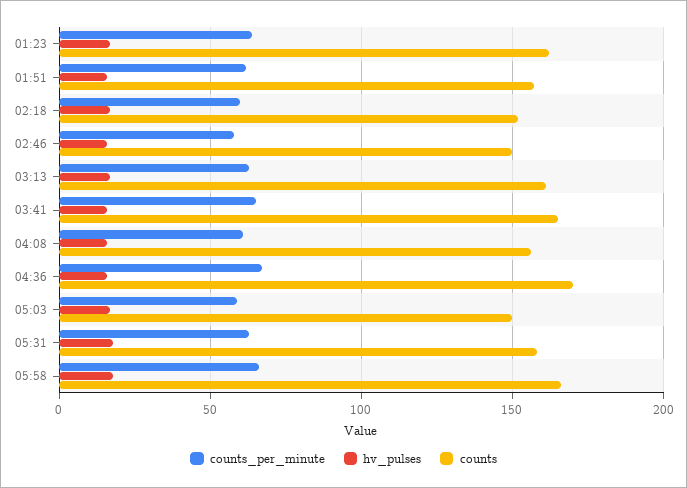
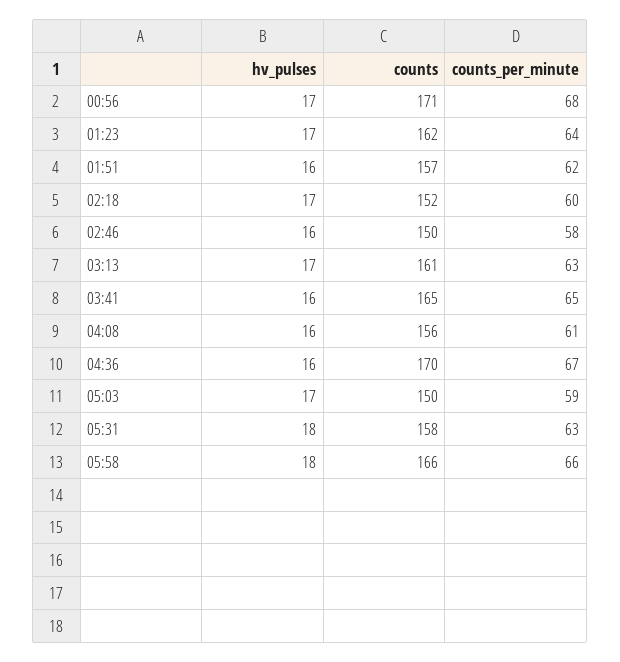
  {
    "counts_per_minute": {
      "01:23": 64,
      "01:51": 62,
      "02:18": 60,
      "02:46": 58,
      "03:13": 63,
      "03:41": 65,
      "04:08": 61,
      "04:36": 67,
      "05:03": 59,
      "05:31": 63,
-     "05:58": 66
+     "05:58": 66,
+     "00:56": 68
    },
    "hv_pulses": {
      "01:23": 17,
      "01:51": 16,
      "02:18": 17,
      "02:46": 16,
      "03:13": 17,
      "03:41": 16,
      "04:08": 16,
      "04:36": 16,
      "05:03": 17,
      "05:31": 18,
-     "05:58": 18
+     "05:58": 18,
+     "00:56": 17
    },
    "counts": {
      "01:23": 162,
      "01:51": 157,
      "02:18": 152,
      "02:46": 150,
      "03:13": 161,
      "03:41": 165,
      "04:08": 156,
      "04:36": 170,
      "05:03": 150,
      "05:31": 158,
-     "05:58": 166
+     "05:58": 166,
+     "00:56": 171
    }
  }

